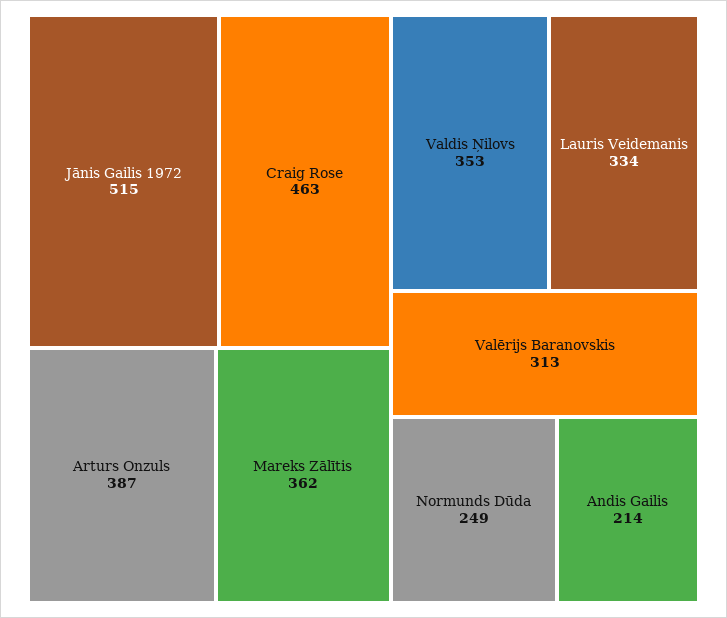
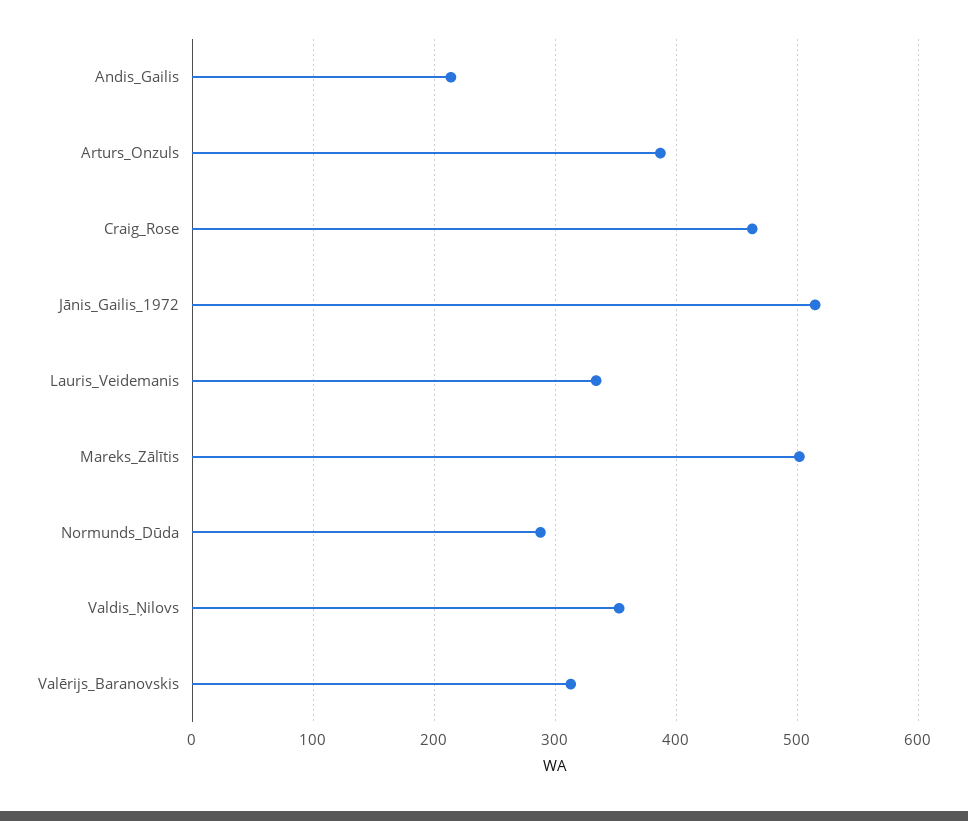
  {
    "Jānis Gailis 1972": 515,
    "Craig Rose": 463,
    "Arturs Onzuls": 387,
-   "Mareks Zālītis": 362,
+   "Mareks Zālītis": 500,
    "Valdis Ņilovs": 353,
    "Lauris Veidemanis": 334,
    "Valērijs Baranovskis": 313,
-   "Normunds Dūda": 249,
+   "Normunds Dūda": 290,
    "Andis Gailis": 214
  }

